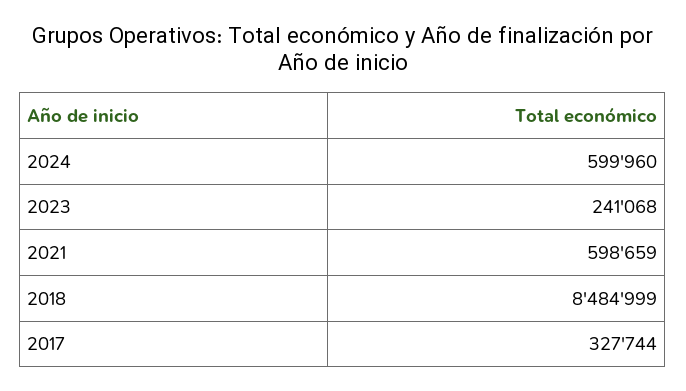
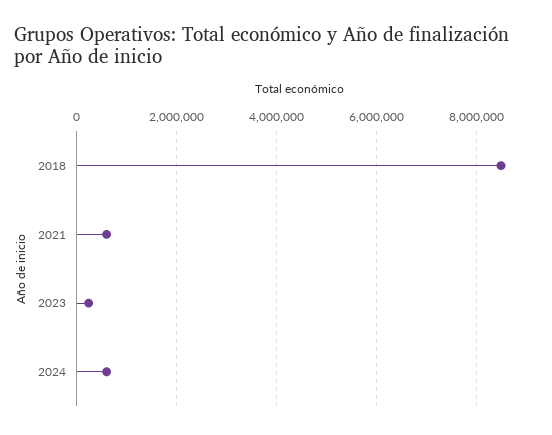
  {
    "2024": 599960,
    "2023": 241068,
    "2021": 598659,
-   "2018": 8484999,
+   "2018": 8484999
-   "2017": 327744
  }

